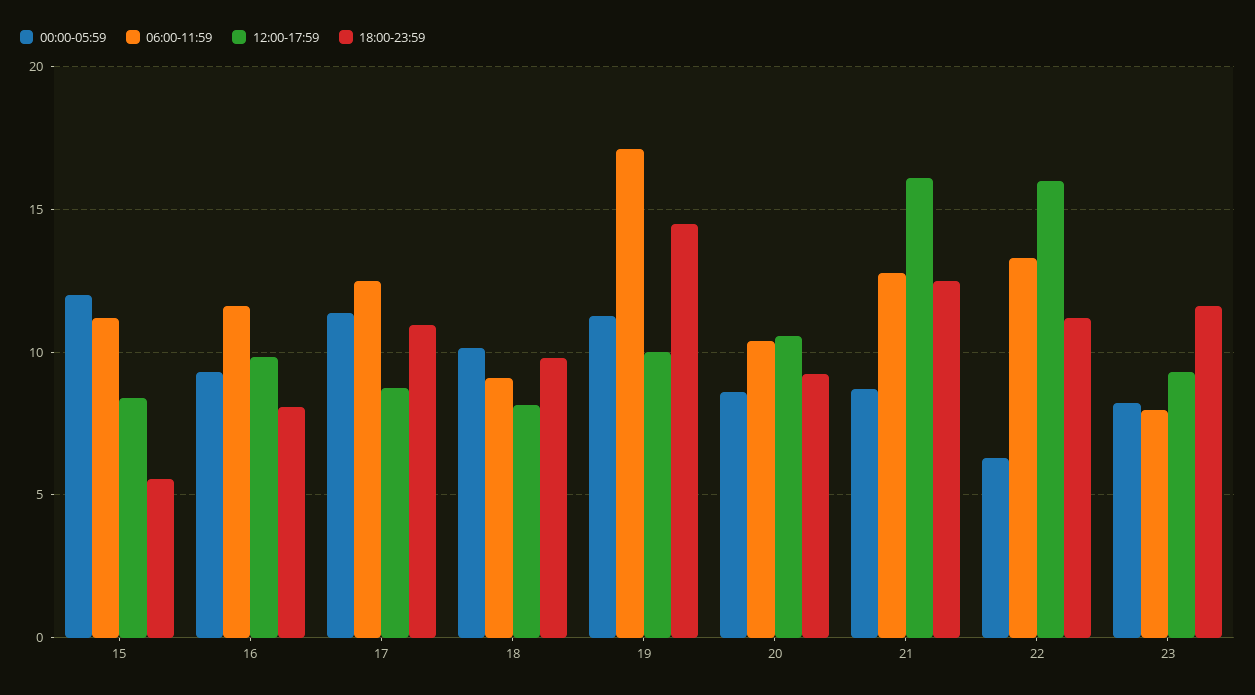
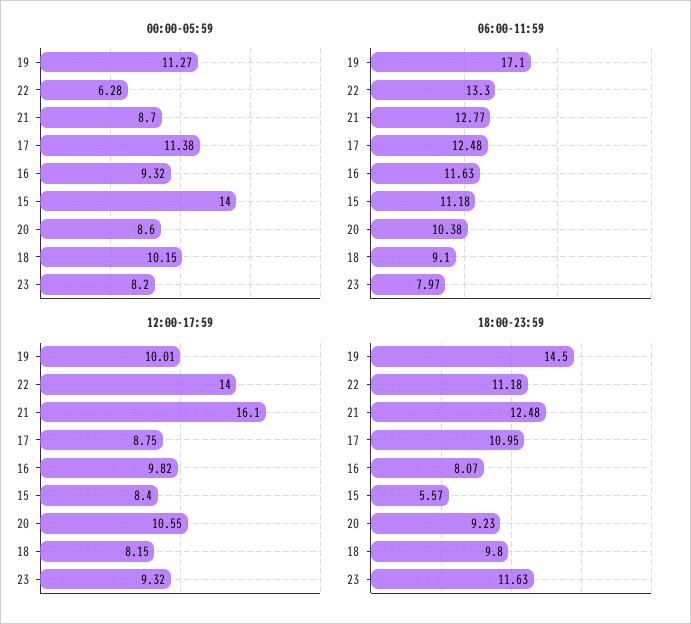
  {
    "00:00-05:59": {
-     "15": 12,
+     "15": 14,
      "16": 9.32,
      "17": 11.38,
      "18": 10.15,
      "19": 11.27,
      "20": 8.6,
      "21": 8.7,
      "22": 6.28,
      "23": 8.2
    },
    "06:00-11:59": {
      "15": 11.18,
      "16": 11.63,
      "17": 12.48,
      "18": 9.1,
      "19": 17.1,
      "20": 10.38,
      "21": 12.77,
      "22": 13.3,
      "23": 7.97
    },
    "12:00-17:59": {
      "15": 8.4,
      "16": 9.82,
      "17": 8.75,
      "18": 8.15,
      "19": 10.01,
      "20": 10.55,
      "21": 16.1,
-     "22": 16,
+     "22": 14,
      "23": 9.32
    },
    "18:00-23:59": {
      "15": 5.57,
      "16": 8.07,
      "17": 10.95,
      "18": 9.8,
      "19": 14.5,
      "20": 9.23,
      "21": 12.48,
      "22": 11.18,
      "23": 11.63
    }
  }

